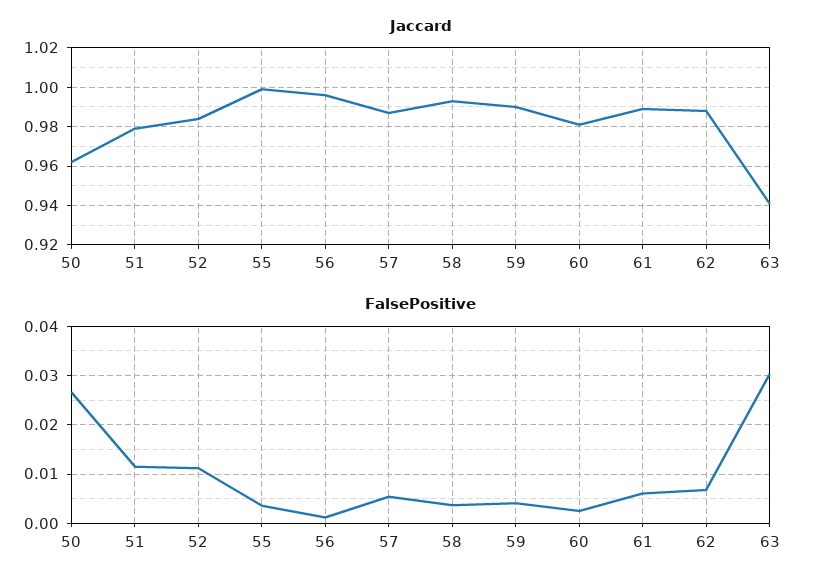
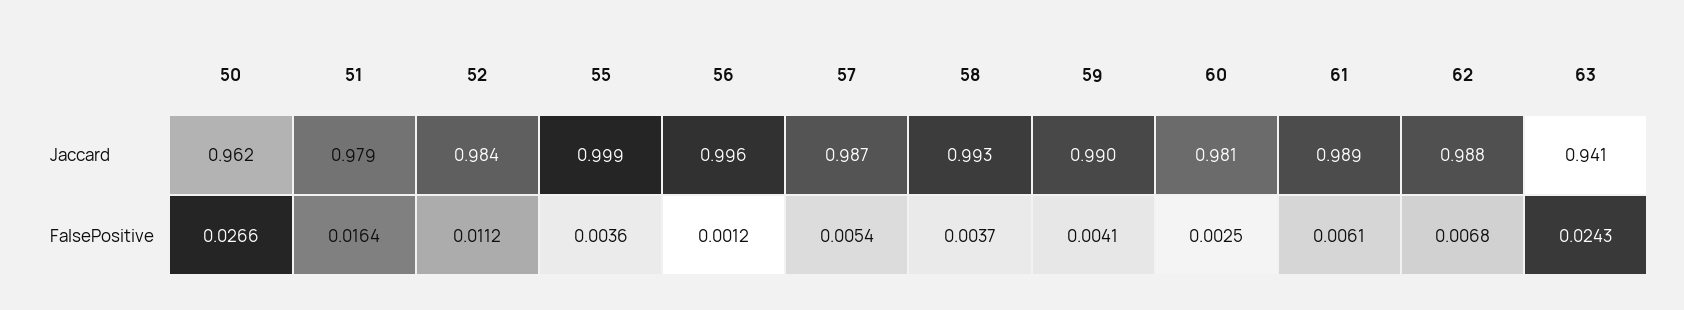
  {
    "Jaccard": {
      "50": 0.962,
      "51": 0.979,
      "52": 0.984,
      "55": 0.999,
      "56": 0.996,
      "57": 0.987,
      "58": 0.993,
      "59": 0.99,
      "60": 0.981,
      "61": 0.989,
      "62": 0.988,
      "63": 0.941
    },
    "FalsePositive": {
      "50": 0.0266,
-     "51": 0.012,
+     "51": 0.0164,
      "52": 0.0112,
      "55": 0.0036,
      "56": 0.0012,
      "57": 0.0054,
      "58": 0.0037,
      "59": 0.0041,
      "60": 0.0025,
      "61": 0.0061,
      "62": 0.0068,
-     "63": 0.03
+     "63": 0.0243
    }
  }

